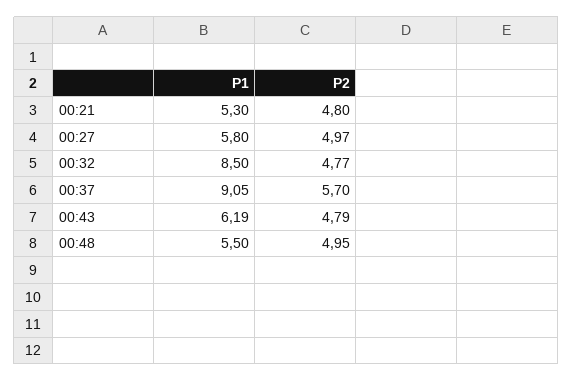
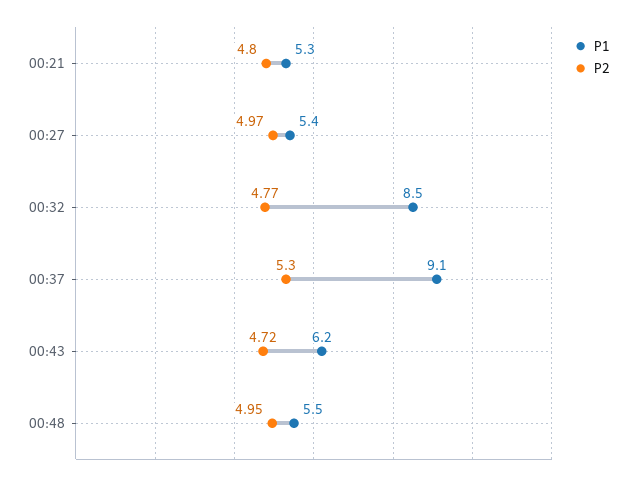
  {
    "P1": {
      "00:21": 5.3,
-     "00:27": 5.8,
+     "00:27": 5.4,
      "00:32": 8.5,
      "00:37": 9.05,
      "00:43": 6.19,
      "00:48": 5.5
    },
    "P2": {
      "00:21": 4.8,
      "00:27": 4.97,
      "00:32": 4.77,
-     "00:37": 5.7,
+     "00:37": 5.3,
-     "00:43": 4.79,
+     "00:43": 4.72,
      "00:48": 4.95
    }
  }

